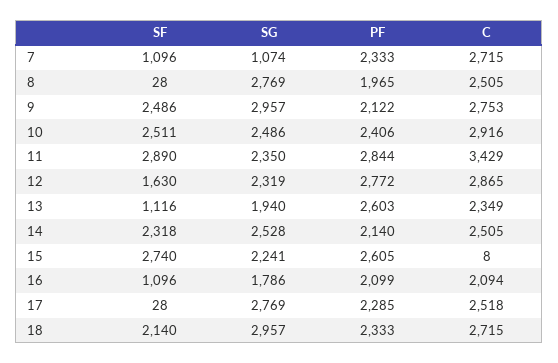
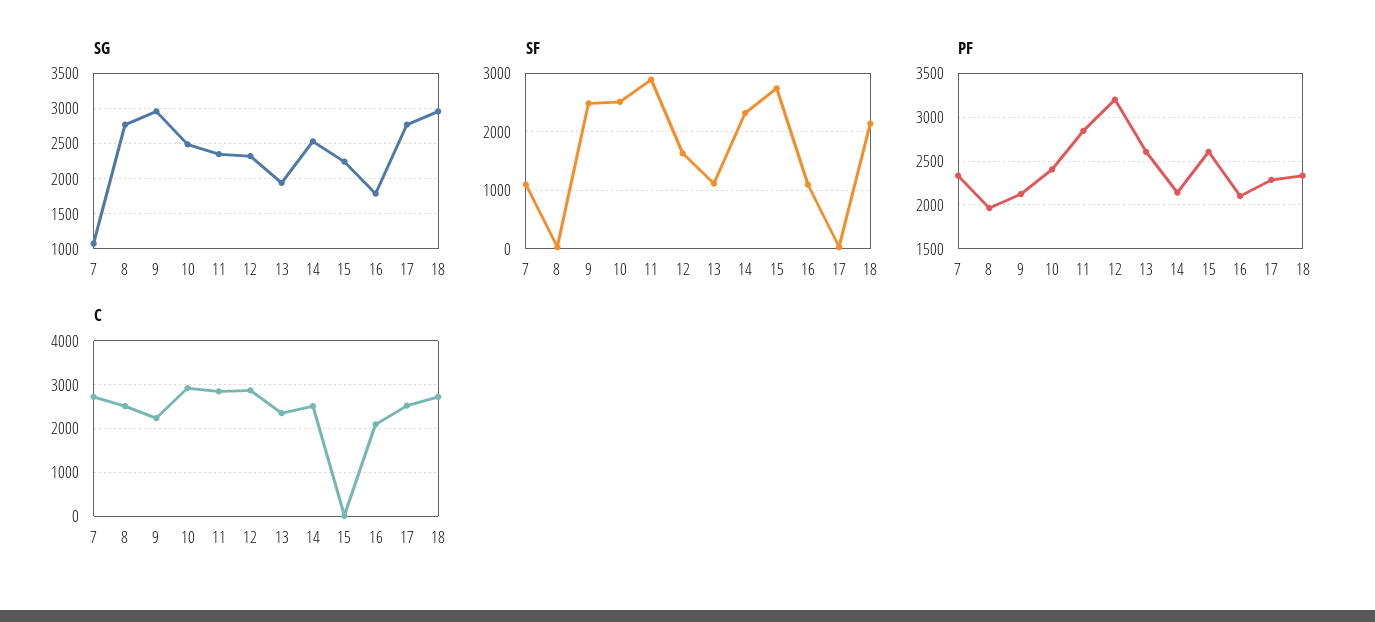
  {
    "SF": {
      "7": 1096,
      "8": 28,
      "9": 2486,
      "10": 2511,
      "11": 2890,
      "12": 1630,
      "13": 1116,
      "14": 2318,
      "15": 2740,
      "16": 1096,
      "17": 28,
      "18": 2140
    },
    "SG": {
      "7": 1074,
      "8": 2769,
      "9": 2957,
      "10": 2486,
      "11": 2350,
      "12": 2319,
      "13": 1940,
      "14": 2528,
      "15": 2241,
      "16": 1786,
      "17": 2769,
      "18": 2957
    },
    "PF": {
      "7": 2333,
      "8": 1965,
      "9": 2122,
      "10": 2406,
      "11": 2844,
-     "12": 2772,
+     "12": 3200,
      "13": 2603,
      "14": 2140,
      "15": 2605,
      "16": 2099,
      "17": 2285,
      "18": 2333
    },
    "C": {
      "7": 2715,
      "8": 2505,
-     "9": 2753,
+     "9": 2200,
      "10": 2916,
-     "11": 3429,
+     "11": 2800,
      "12": 2865,
      "13": 2349,
      "14": 2505,
      "15": 8,
      "16": 2094,
      "17": 2518,
      "18": 2715
    }
  }

